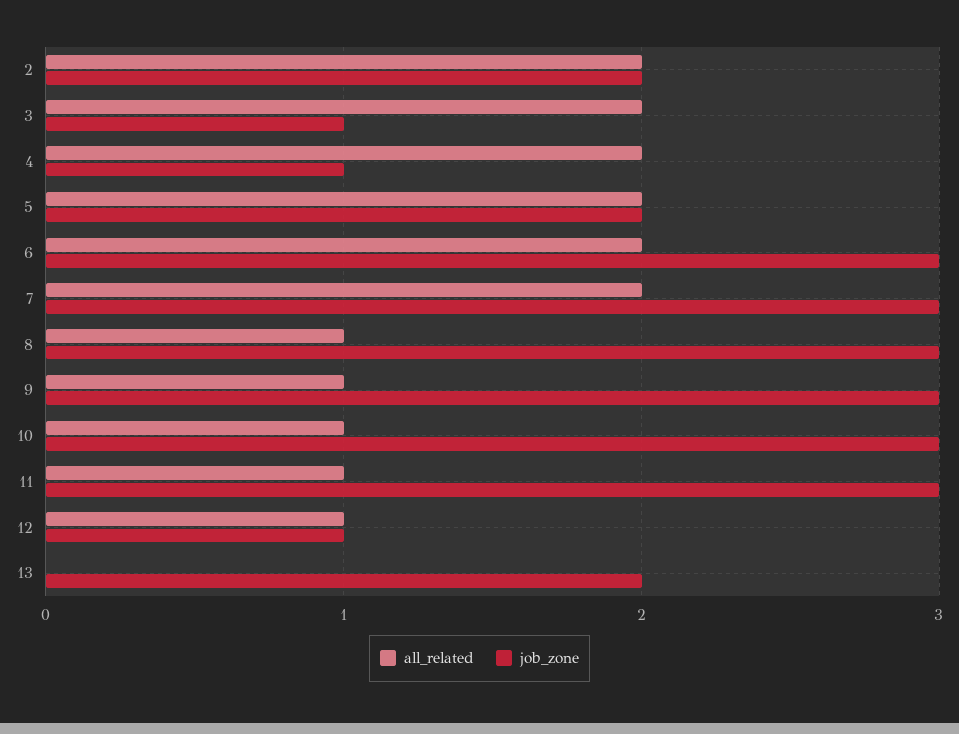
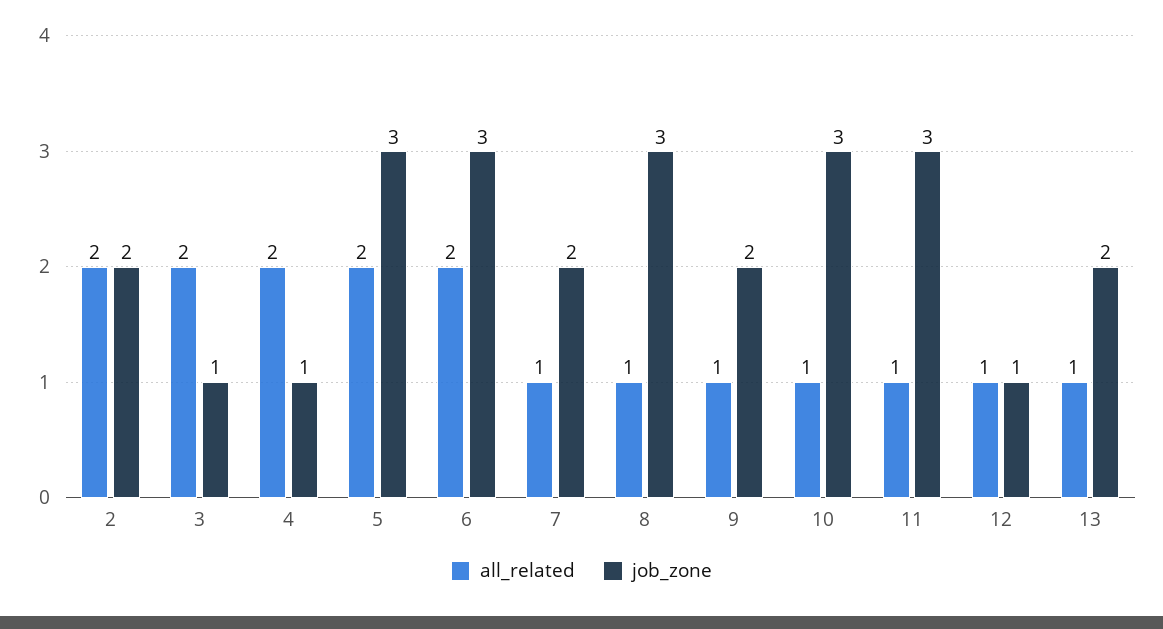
  {
    "all_related": {
      "2": 2,
      "3": 2,
      "4": 2,
      "5": 2,
      "6": 2,
-     "7": 2,
+     "7": 1,
      "8": 1,
      "9": 1,
      "10": 1,
      "11": 1,
      "12": 1,
-     "13": 0
+     "13": 1
    },
    "job_zone": {
      "2": 2,
      "3": 1,
      "4": 1,
-     "5": 2,
+     "5": 3,
      "6": 3,
-     "7": 3,
+     "7": 2,
      "8": 3,
-     "9": 3,
+     "9": 2,
      "10": 3,
      "11": 3,
      "12": 1,
      "13": 2
    }
  }

